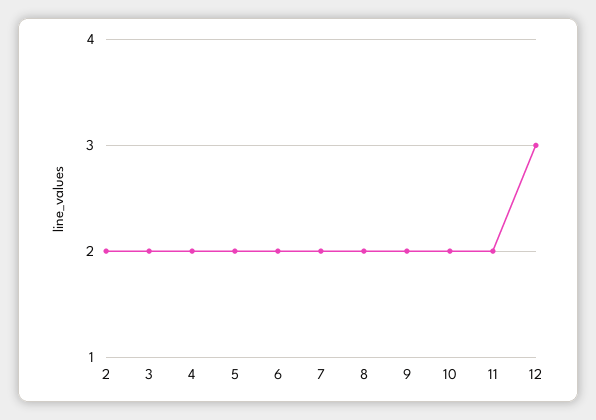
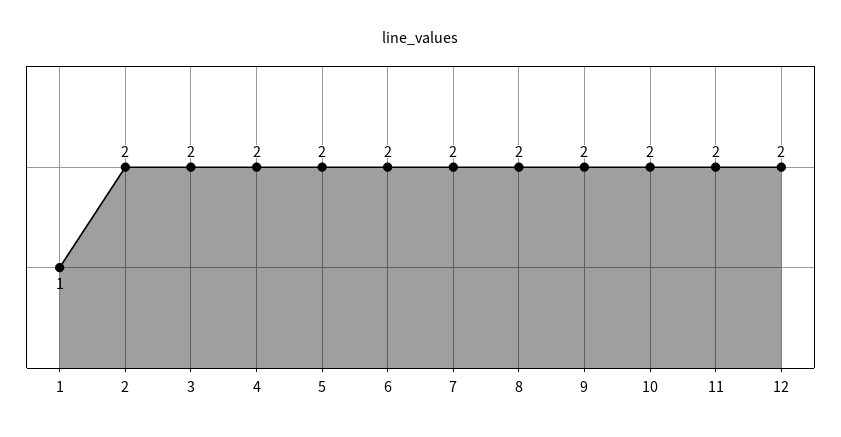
  {
    "2": 2,
    "3": 2,
    "4": 2,
    "5": 2,
    "6": 2,
    "7": 2,
    "8": 2,
    "9": 2,
    "10": 2,
    "11": 2,
-   "12": 3
+   "12": 2,
+   "1": 1
  }

